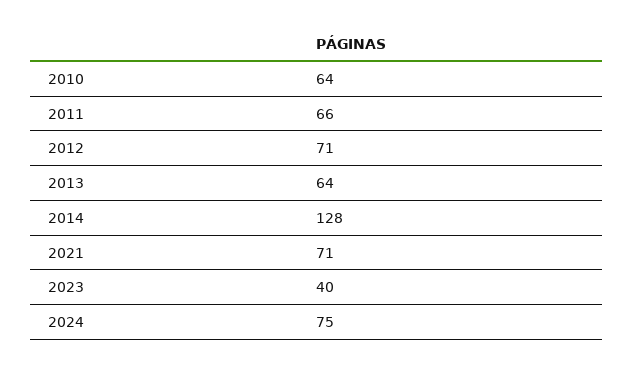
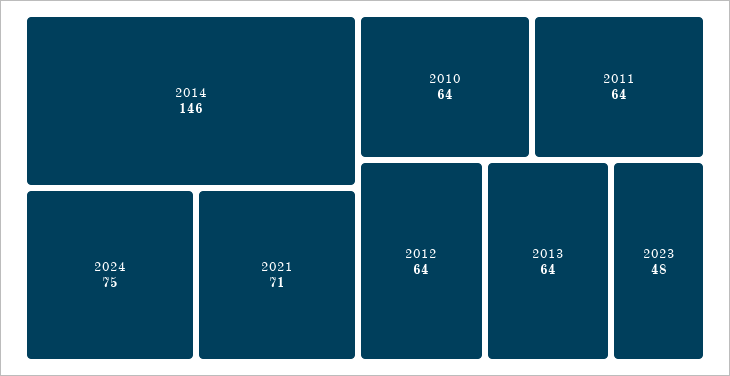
  {
    "2010": 64,
-   "2011": 66,
+   "2011": 64,
-   "2012": 71,
+   "2012": 64,
    "2013": 64,
-   "2014": 128,
+   "2014": 146,
    "2021": 71,
-   "2023": 40,
+   "2023": 48,
    "2024": 75
  }

